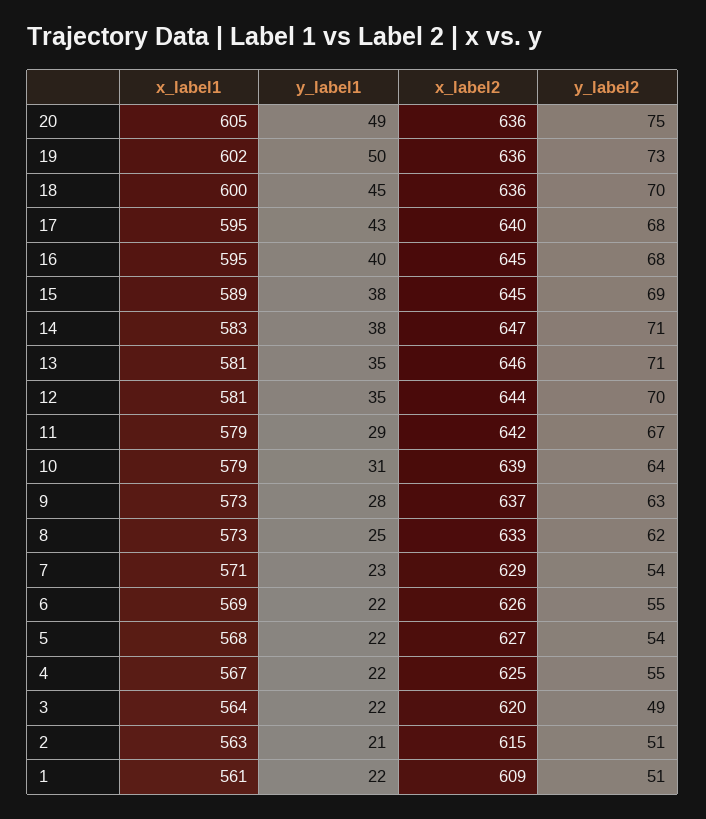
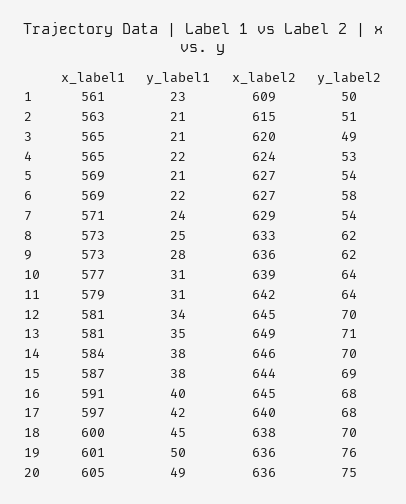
  {
    "x_label1": {
      "20": 605,
-     "19": 602,
+     "19": 601,
      "18": 600,
-     "17": 595,
+     "17": 597,
-     "16": 595,
+     "16": 591,
-     "15": 589,
+     "15": 587,
-     "14": 583,
+     "14": 584,
      "13": 581,
      "12": 581,
      "11": 579,
-     "10": 579,
+     "10": 577,
      "9": 573,
      "8": 573,
      "7": 571,
      "6": 569,
-     "5": 568,
+     "5": 569,
-     "4": 567,
+     "4": 565,
-     "3": 564,
+     "3": 565,
      "2": 563,
      "1": 561
    },
    "y_label1": {
      "20": 49,
      "19": 50,
      "18": 45,
-     "17": 43,
+     "17": 42,
      "16": 40,
      "15": 38,
      "14": 38,
      "13": 35,
-     "12": 35,
+     "12": 34,
-     "11": 29,
+     "11": 31,
      "10": 31,
      "9": 28,
      "8": 25,
-     "7": 23,
+     "7": 24,
      "6": 22,
-     "5": 22,
+     "5": 21,
      "4": 22,
-     "3": 22,
+     "3": 21,
      "2": 21,
-     "1": 22
+     "1": 23
    },
    "x_label2": {
      "20": 636,
      "19": 636,
-     "18": 636,
+     "18": 638,
      "17": 640,
      "16": 645,
-     "15": 645,
+     "15": 644,
-     "14": 647,
+     "14": 646,
-     "13": 646,
+     "13": 649,
-     "12": 644,
+     "12": 645,
      "11": 642,
      "10": 639,
-     "9": 637,
+     "9": 636,
      "8": 633,
      "7": 629,
-     "6": 626,
+     "6": 627,
      "5": 627,
-     "4": 625,
+     "4": 624,
      "3": 620,
      "2": 615,
      "1": 609
    },
    "y_label2": {
      "20": 75,
-     "19": 73,
+     "19": 76,
      "18": 70,
      "17": 68,
      "16": 68,
      "15": 69,
-     "14": 71,
+     "14": 70,
      "13": 71,
      "12": 70,
-     "11": 67,
+     "11": 64,
      "10": 64,
-     "9": 63,
+     "9": 62,
      "8": 62,
      "7": 54,
-     "6": 55,
+     "6": 58,
      "5": 54,
-     "4": 55,
+     "4": 53,
      "3": 49,
      "2": 51,
-     "1": 51
+     "1": 50
    }
  }

